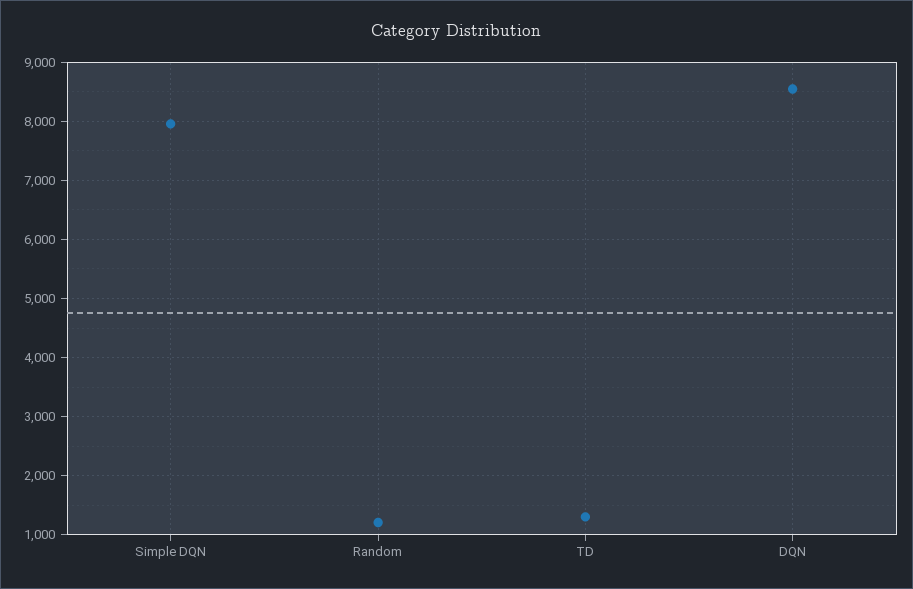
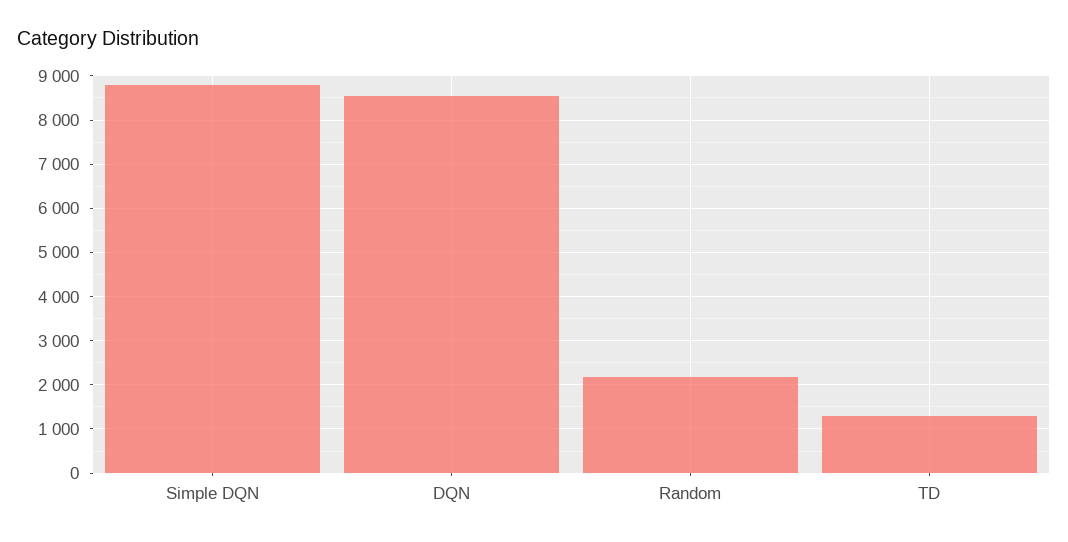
  {
-   "Simple DQN": 8000,
+   "Simple DQN": 8800,
-   "Random": 1200,
+   "Random": 2200,
    "TD": 1400,
    "DQN": 8600
  }

